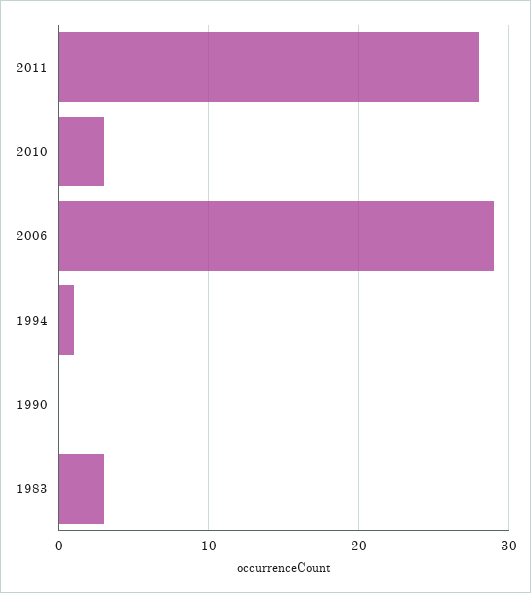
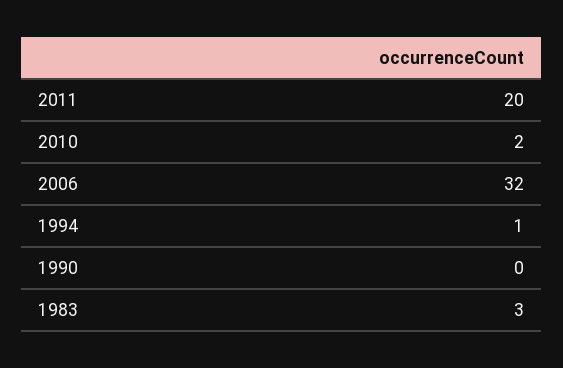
  {
-   "2011": 28,
+   "2011": 20,
-   "2010": 3,
+   "2010": 2,
-   "2006": 29,
+   "2006": 32,
    "1994": 1,
    "1990": 0,
    "1983": 3
  }

